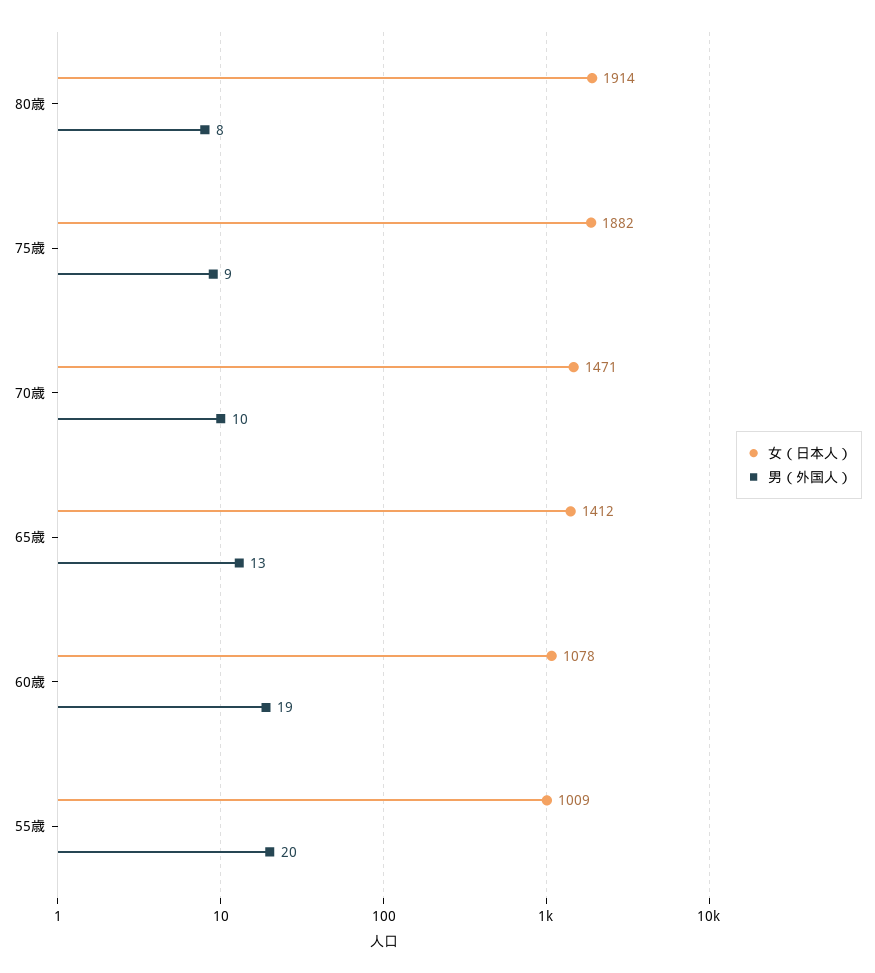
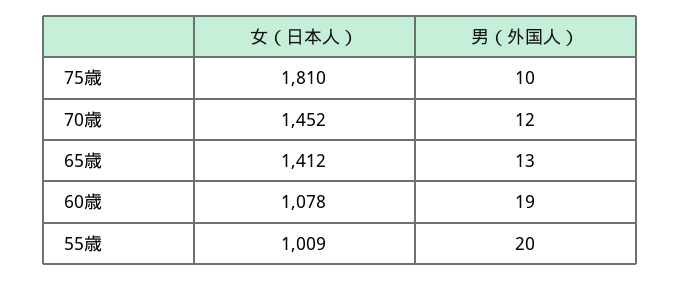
  {
    "女（日本人）": {
-     "80歳": 1914,
-     "75歳": 1882,
+     "75歳": 1810,
-     "70歳": 1471,
+     "70歳": 1452,
      "65歳": 1412,
      "60歳": 1078,
      "55歳": 1009
    },
    "男（外国人）": {
-     "80歳": 8,
-     "75歳": 9,
+     "75歳": 10,
-     "70歳": 10,
+     "70歳": 12,
      "65歳": 13,
      "60歳": 19,
      "55歳": 20
    }
  }

